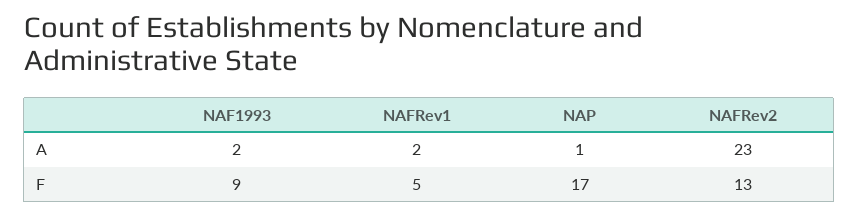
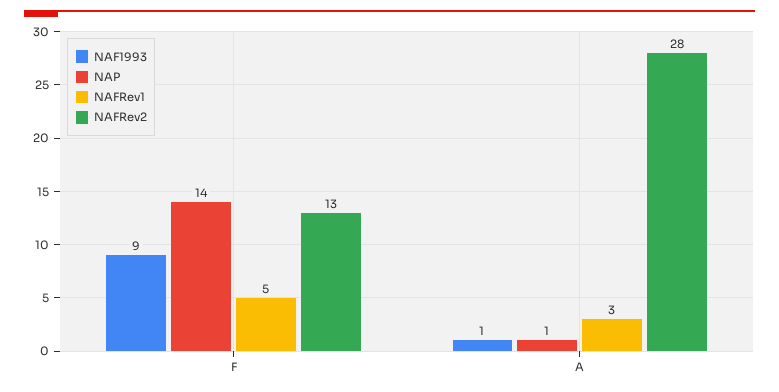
  {
    "NAF1993": {
-     "A": 2,
+     "A": 1,
      "F": 9
    },
    "NAFRev1": {
-     "A": 2,
+     "A": 3,
      "F": 5
    },
    "NAP": {
      "A": 1,
-     "F": 17
+     "F": 14
    },
    "NAFRev2": {
-     "A": 23,
+     "A": 28,
      "F": 13
    }
  }

